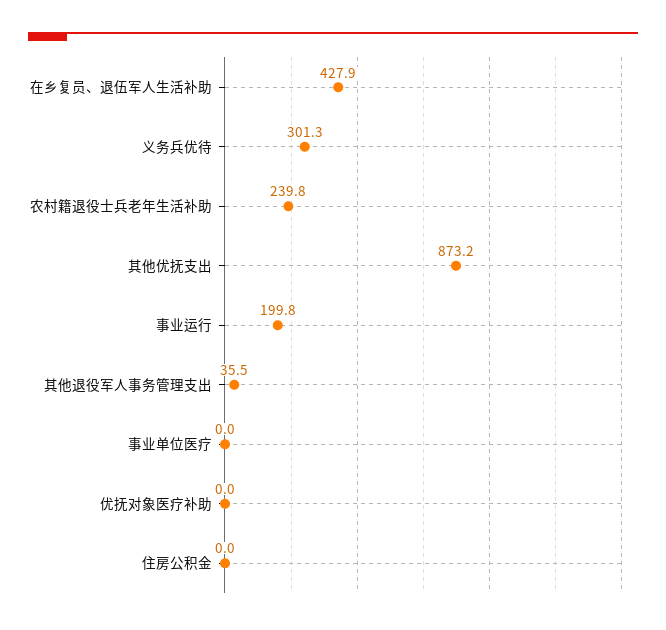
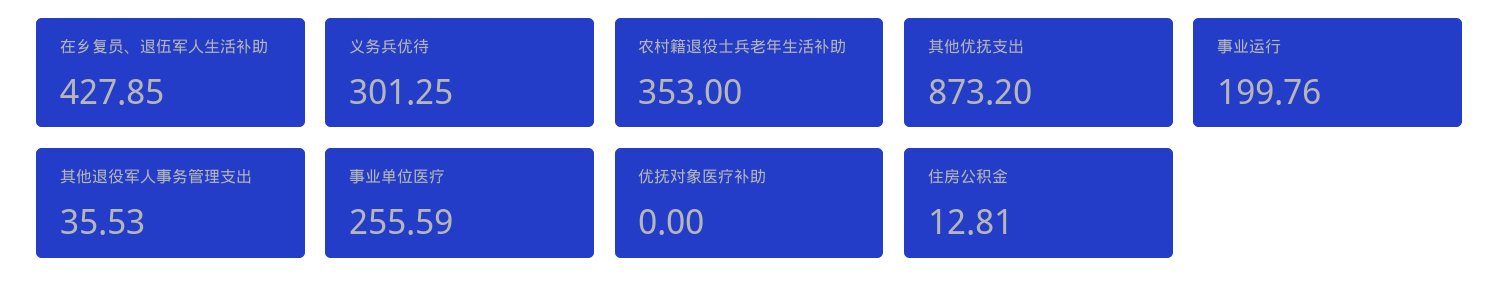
  {
    "在乡复员、退伍军人生活补助": 427.85,
    "义务兵优待": 301.25,
-   "农村籍退役士兵老年生活补助": 239.8,
+   "农村籍退役士兵老年生活补助": 353,
    "其他优抚支出": 873.2,
    "事业运行": 199.76,
    "其他退役军人事务管理支出": 35.53,
-   "事业单位医疗": 0,
+   "事业单位医疗": 255.59,
    "优抚对象医疗补助": 0,
-   "住房公积金": 0
+   "住房公积金": 12.81
  }

